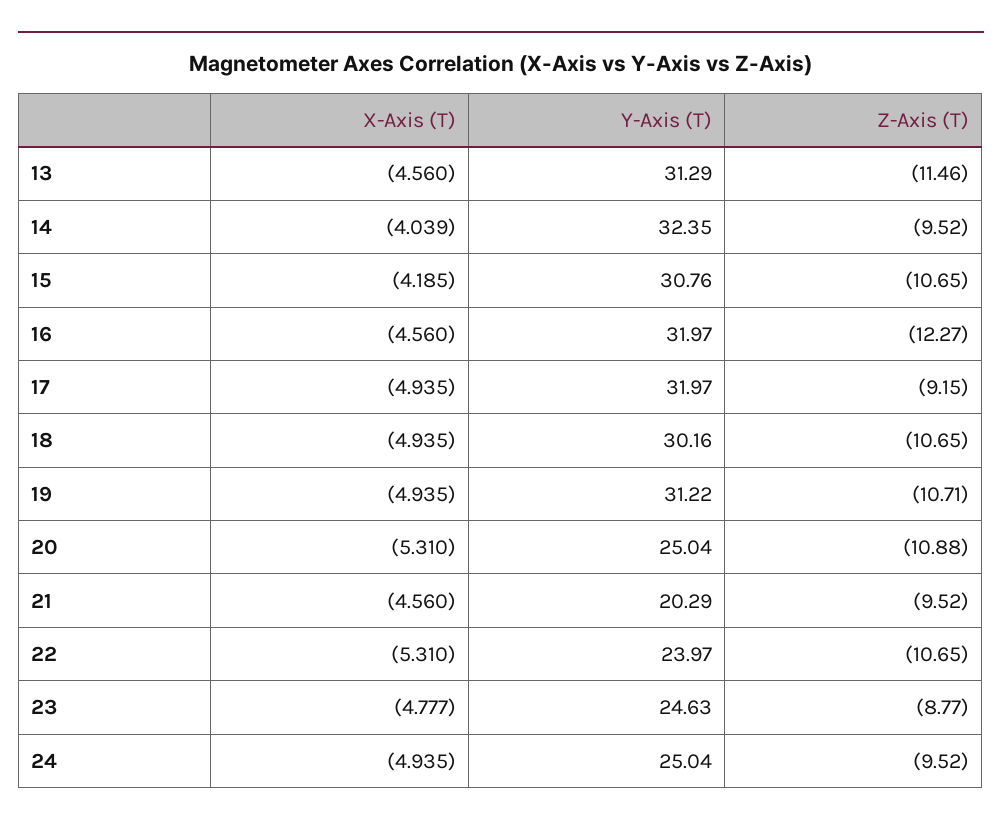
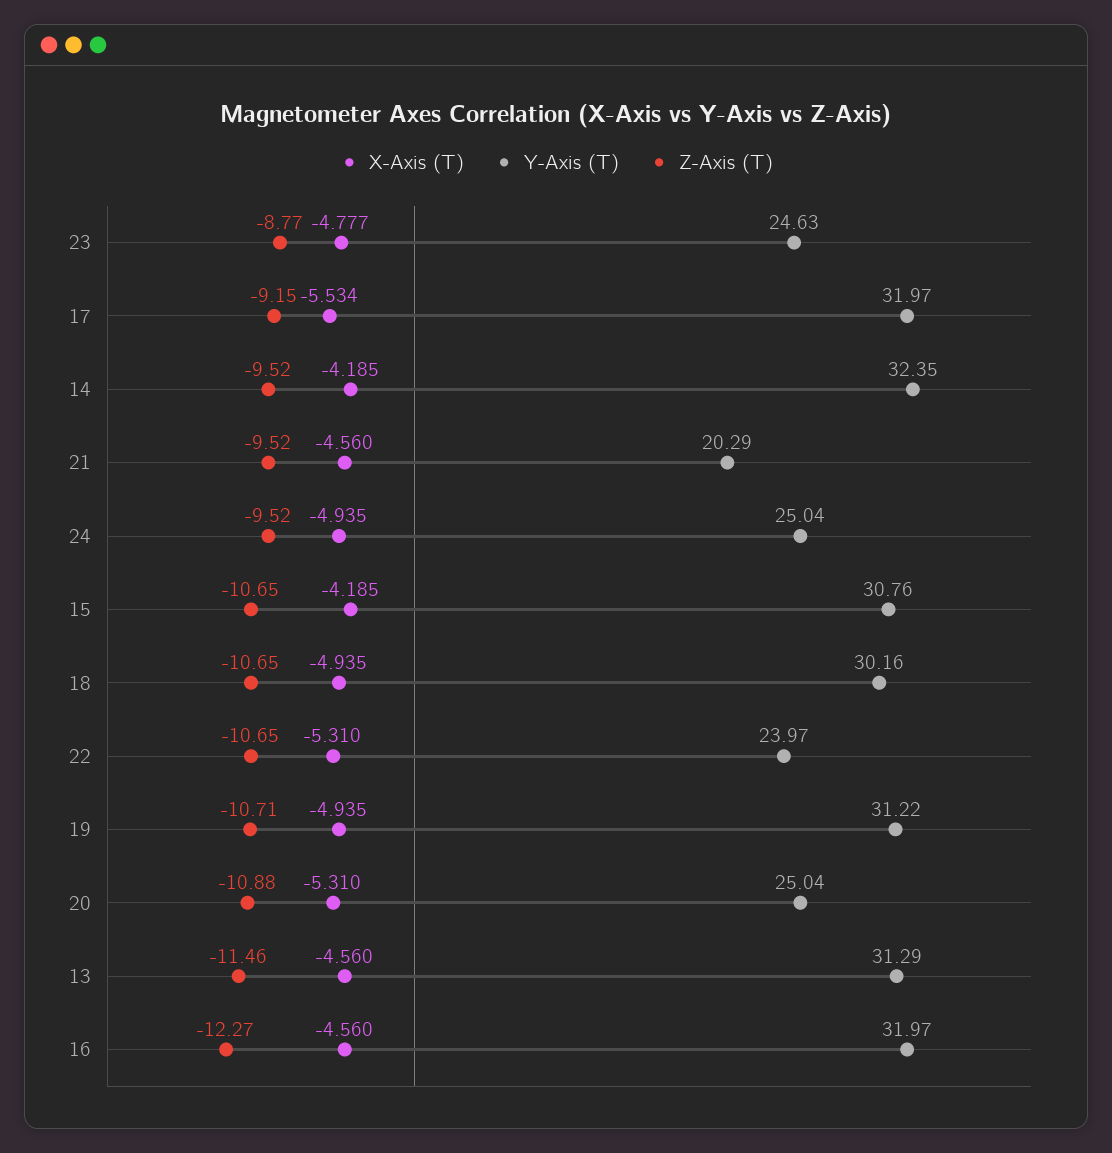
  {
    "X-Axis (T)": {
      "13": -4.56,
-     "14": -4.039,
+     "14": -4.185,
      "15": -4.185,
      "16": -4.56,
-     "17": -4.935,
+     "17": -5.534,
      "18": -4.935,
      "19": -4.935,
      "20": -5.31,
      "21": -4.56,
      "22": -5.31,
      "23": -4.777,
      "24": -4.935
    },
    "Y-Axis (T)": {
      "13": 31.29,
      "14": 32.35,
      "15": 30.76,
      "16": 31.97,
      "17": 31.97,
      "18": 30.16,
      "19": 31.22,
      "20": 25.04,
      "21": 20.29,
      "22": 23.97,
      "23": 24.63,
      "24": 25.04
    },
    "Z-Axis (T)": {
      "13": -11.46,
      "14": -9.52,
      "15": -10.65,
      "16": -12.27,
      "17": -9.15,
      "18": -10.65,
      "19": -10.71,
      "20": -10.88,
      "21": -9.52,
      "22": -10.65,
      "23": -8.77,
      "24": -9.52
    }
  }

